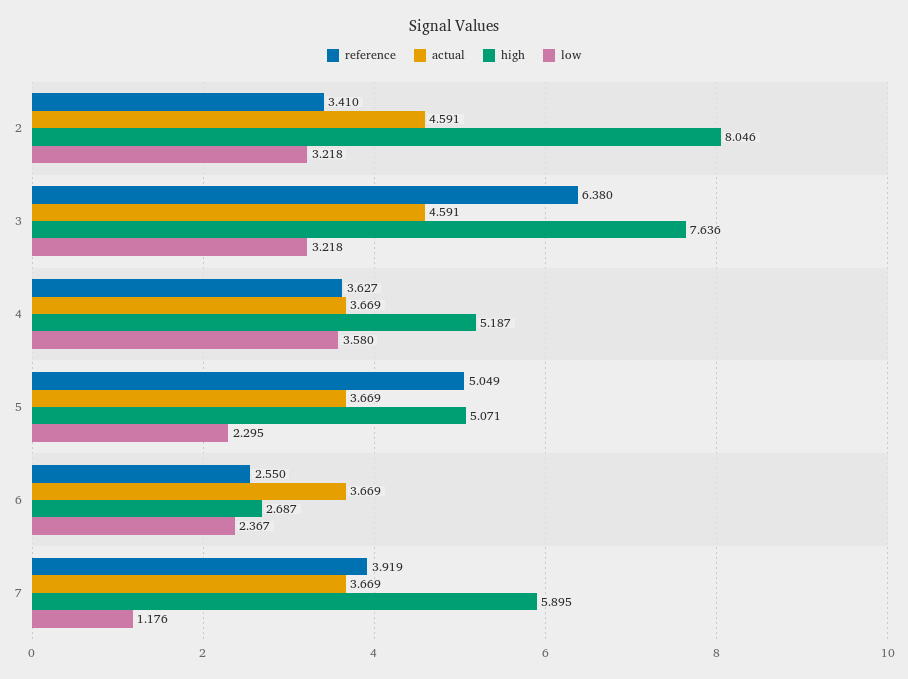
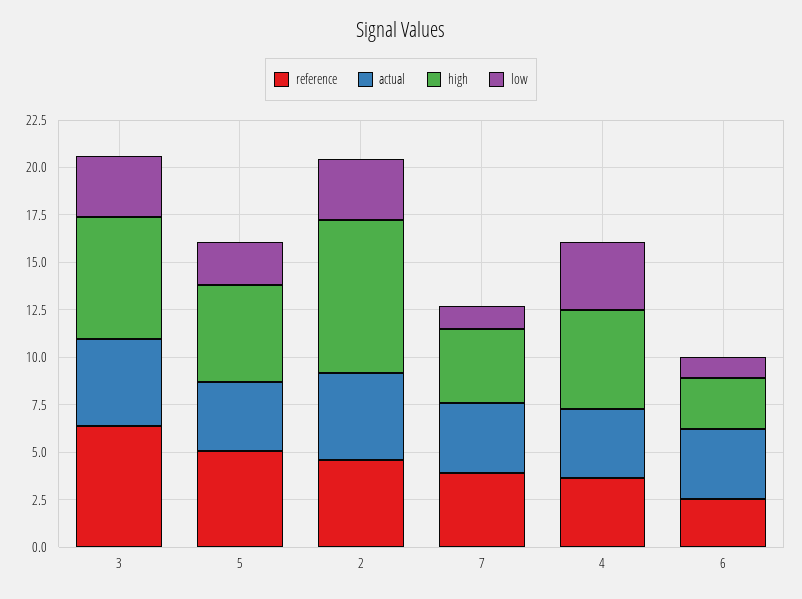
  {
    "reference": {
-     "2": 3.41,
+     "2": 4.5,
      "3": 6.38,
      "4": 3.627,
      "5": 5.049,
      "6": 2.55,
      "7": 3.919
    },
    "actual": {
      "2": 4.591,
      "3": 4.591,
      "4": 3.669,
      "5": 3.669,
      "6": 3.669,
      "7": 3.669
    },
    "high": {
      "2": 8.046,
-     "3": 7.636,
+     "3": 6.5,
      "4": 5.187,
      "5": 5.071,
      "6": 2.687,
-     "7": 5.895
+     "7": 4
    },
    "low": {
      "2": 3.218,
      "3": 3.218,
      "4": 3.58,
      "5": 2.295,
-     "6": 2.367,
+     "6": 1,
      "7": 1.176
    }
  }

